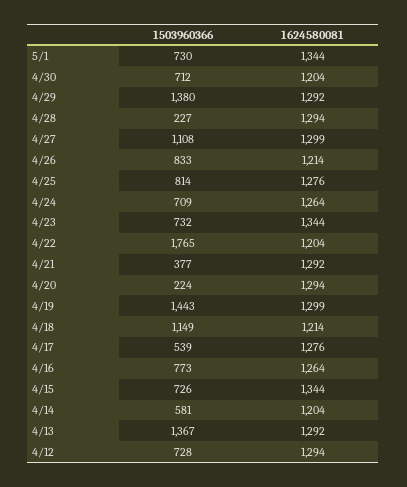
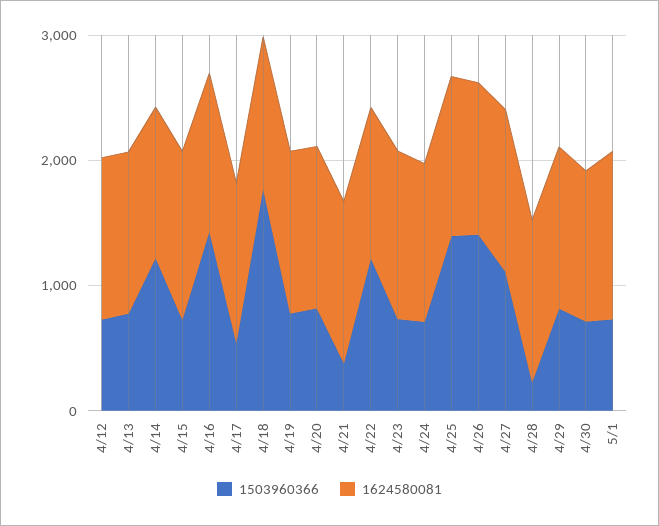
  {
    "1503960366": {
      "5/1": 730,
      "4/30": 712,
-     "4/29": 1380,
+     "4/29": 800,
      "4/28": 227,
      "4/27": 1108,
-     "4/26": 833,
+     "4/26": 1400,
-     "4/25": 814,
+     "4/25": 1400,
      "4/24": 709,
      "4/23": 732,
-     "4/22": 1765,
+     "4/22": 1200,
      "4/21": 377,
-     "4/20": 224,
+     "4/20": 800,
-     "4/19": 1443,
+     "4/19": 800,
-     "4/18": 1149,
+     "4/18": 1800,
      "4/17": 539,
-     "4/16": 773,
+     "4/16": 1400,
      "4/15": 726,
-     "4/14": 581,
+     "4/14": 1200,
-     "4/13": 1367,
+     "4/13": 800,
      "4/12": 728
    },
    "1624580081": {
      "5/1": 1344,
      "4/30": 1204,
      "4/29": 1292,
      "4/28": 1294,
      "4/27": 1299,
      "4/26": 1214,
      "4/25": 1276,
      "4/24": 1264,
      "4/23": 1344,
      "4/22": 1204,
      "4/21": 1292,
      "4/20": 1294,
      "4/19": 1299,
      "4/18": 1214,
      "4/17": 1276,
      "4/16": 1264,
      "4/15": 1344,
      "4/14": 1204,
      "4/13": 1292,
      "4/12": 1294
    }
  }

